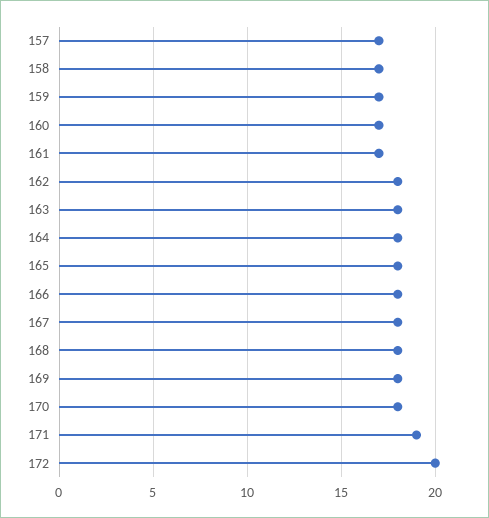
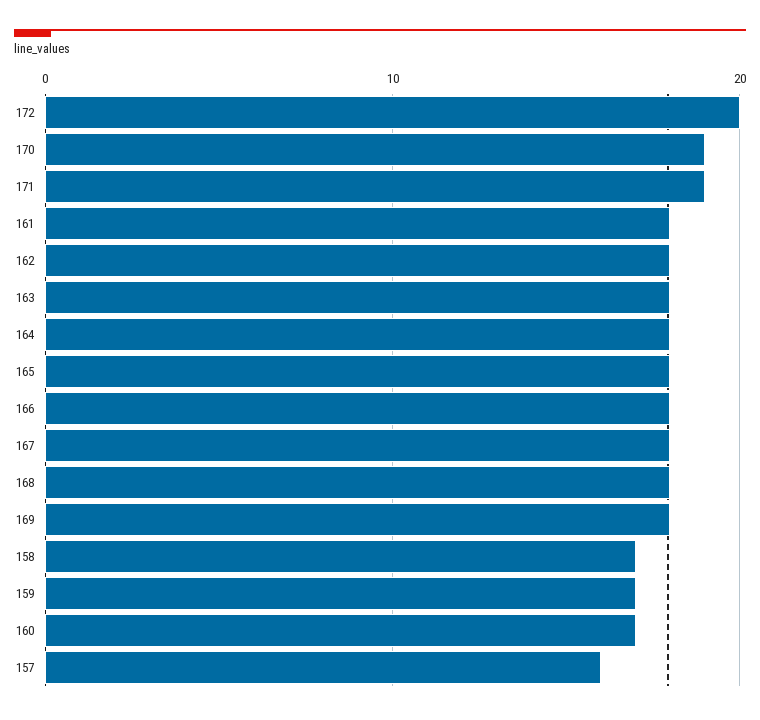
  {
-   "157": 17,
+   "157": 16,
    "158": 17,
    "159": 17,
    "160": 17,
-   "161": 17,
+   "161": 18,
    "162": 18,
    "163": 18,
    "164": 18,
    "165": 18,
    "166": 18,
    "167": 18,
    "168": 18,
    "169": 18,
-   "170": 18,
+   "170": 19,
    "171": 19,
    "172": 20
  }

